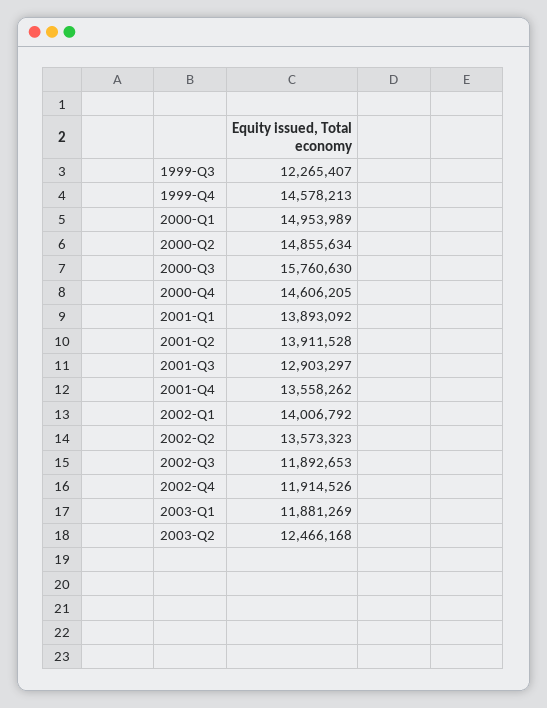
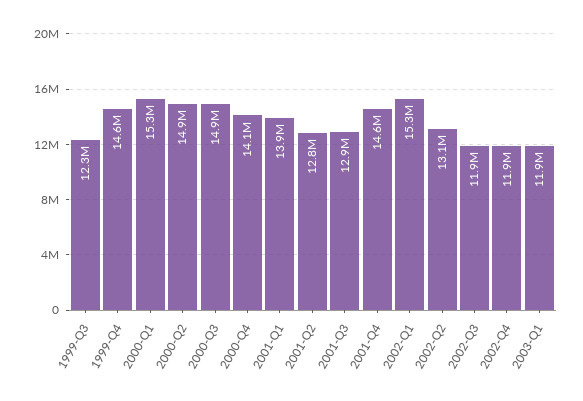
  {
    "1999-Q3": 12265407,
    "1999-Q4": 14578213,
-   "2000-Q1": 14953989,
+   "2000-Q1": 15300000,
    "2000-Q2": 14855634,
-   "2000-Q3": 15760630,
+   "2000-Q3": 14900000,
-   "2000-Q4": 14606205,
+   "2000-Q4": 14100000,
    "2001-Q1": 13893092,
-   "2001-Q2": 13911528,
+   "2001-Q2": 12800000,
    "2001-Q3": 12903297,
-   "2001-Q4": 13558262,
+   "2001-Q4": 14600000,
-   "2002-Q1": 14006792,
+   "2002-Q1": 15300000,
-   "2002-Q2": 13573323,
+   "2002-Q2": 13100000,
    "2002-Q3": 11892653,
    "2002-Q4": 11914526,
-   "2003-Q1": 11881269,
+   "2003-Q1": 11881269
-   "2003-Q2": 12466168
  }

